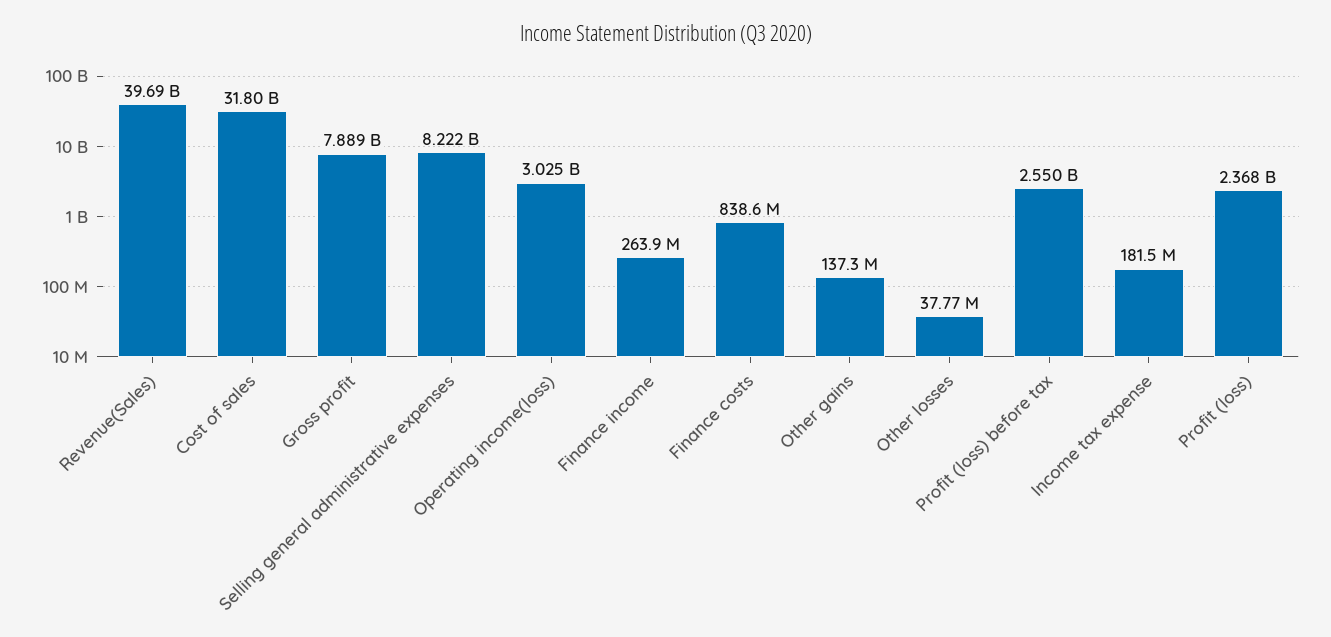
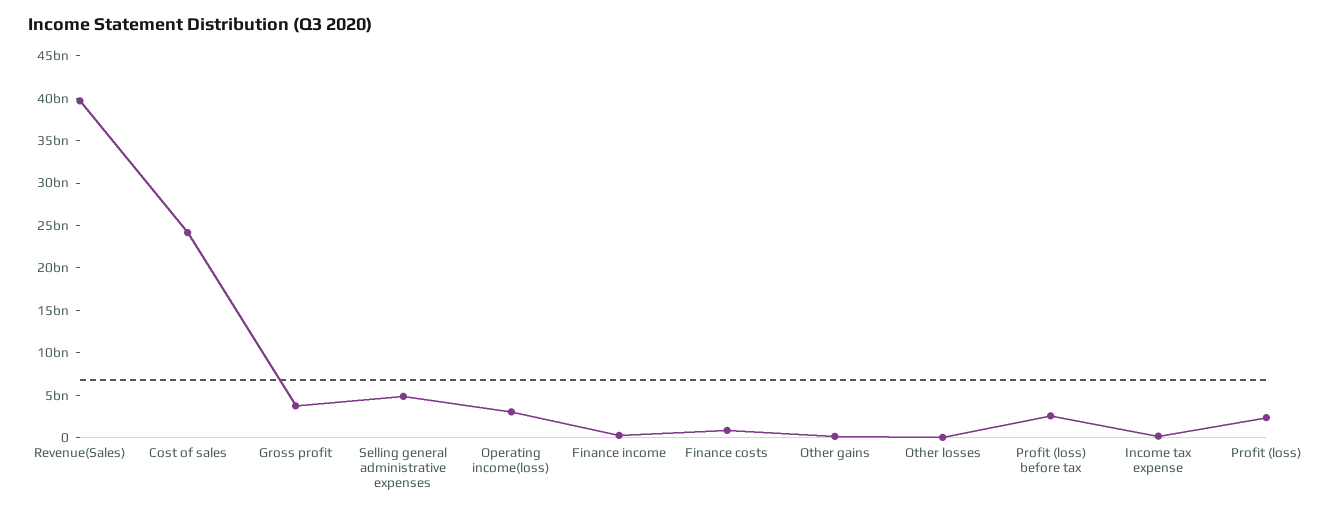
  {
    "Revenue(Sales)": 39690000000,
-   "Cost of sales": 31800000000,
+   "Cost of sales": 24000000000,
-   "Gross profit": 7889000000,
+   "Gross profit": 4000000000,
-   "Selling general administrative expenses": 8222000000,
+   "Selling general administrative expenses": 5000000000,
    "Operating income(loss)": 3025000000,
    "Finance income": 263900000,
    "Finance costs": 838600000,
    "Other gains": 137300000,
    "Other losses": 37770000,
    "Profit (loss) before tax": 2550000000,
    "Income tax expense": 181500000,
    "Profit (loss)": 2368000000
  }

